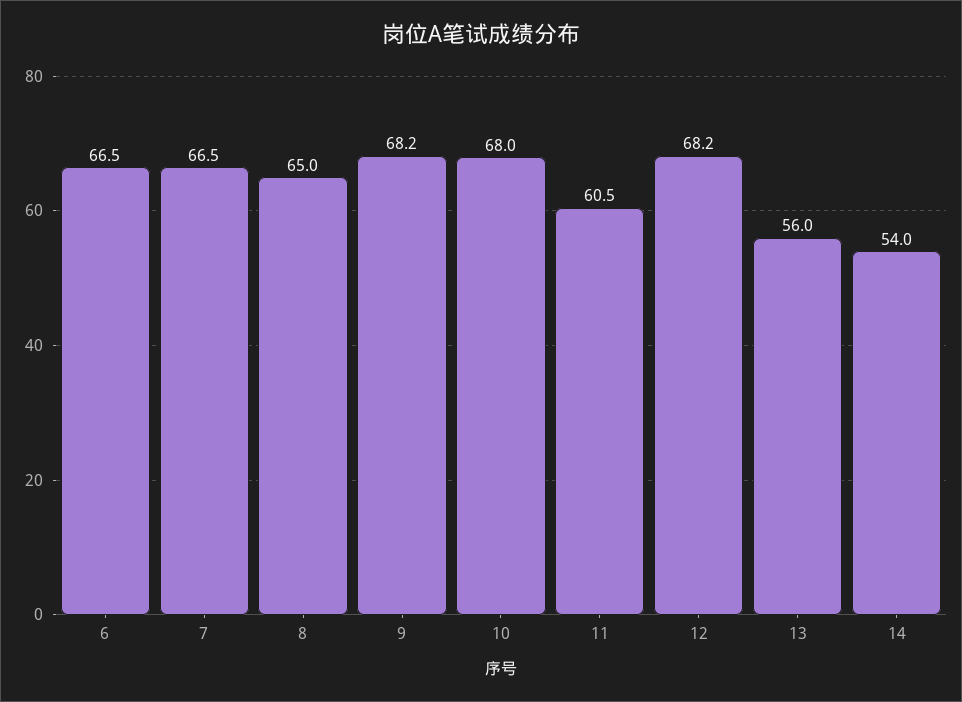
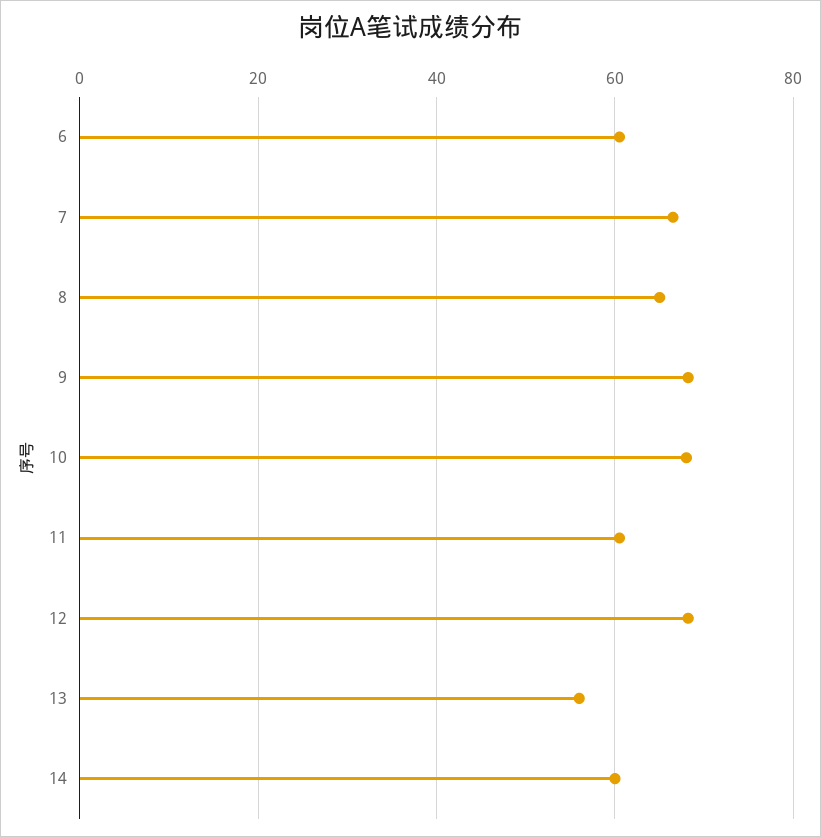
  {
-   "6": 66.5,
+   "6": 60,
    "7": 66.5,
    "8": 65,
    "9": 68.2,
    "10": 68,
    "11": 60.5,
    "12": 68.2,
    "13": 56,
-   "14": 54
+   "14": 60
  }

